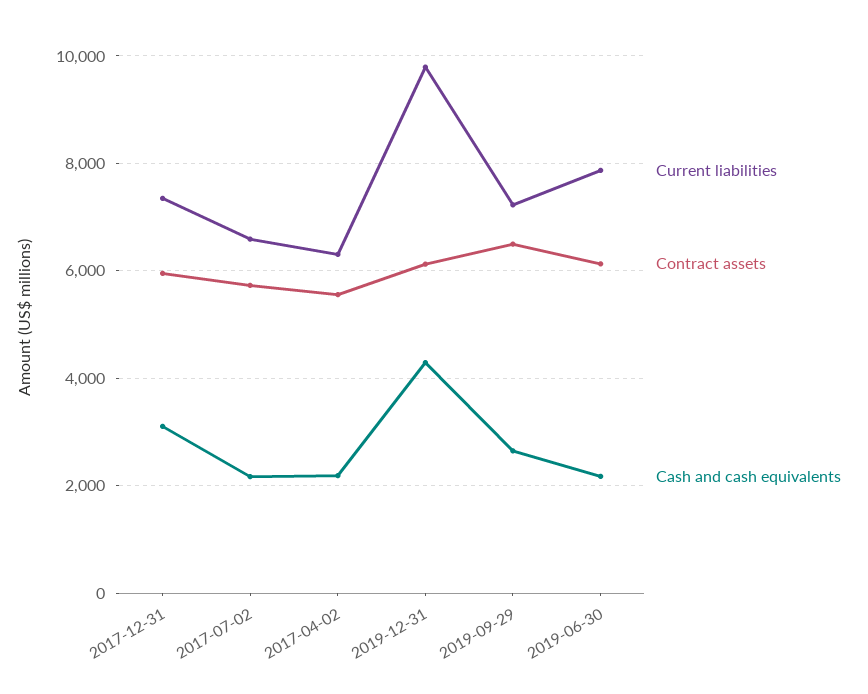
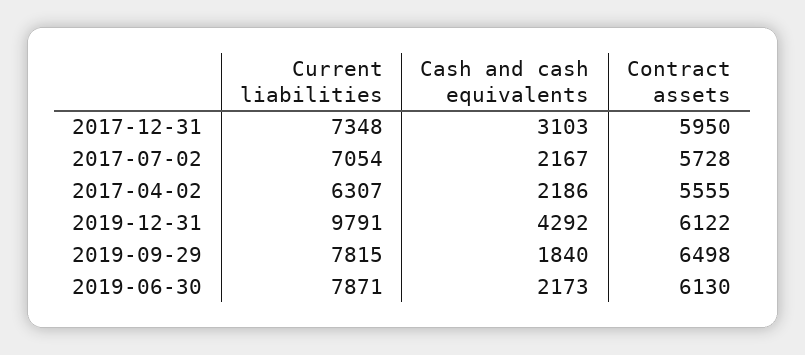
  {
    "Current liabilities": {
      "2017-12-31": 7348,
-     "2017-07-02": 6600,
+     "2017-07-02": 7054,
      "2017-04-02": 6307,
      "2019-12-31": 9791,
-     "2019-09-29": 7200,
+     "2019-09-29": 7815,
      "2019-06-30": 7871
    },
    "Contract assets": {
      "2017-12-31": 5950,
      "2017-07-02": 5728,
      "2017-04-02": 5555,
      "2019-12-31": 6122,
      "2019-09-29": 6498,
      "2019-06-30": 6130
    },
    "Cash and cash equivalents": {
      "2017-12-31": 3103,
      "2017-07-02": 2167,
      "2017-04-02": 2186,
      "2019-12-31": 4292,
-     "2019-09-29": 2600,
+     "2019-09-29": 1840,
      "2019-06-30": 2173
    }
  }

